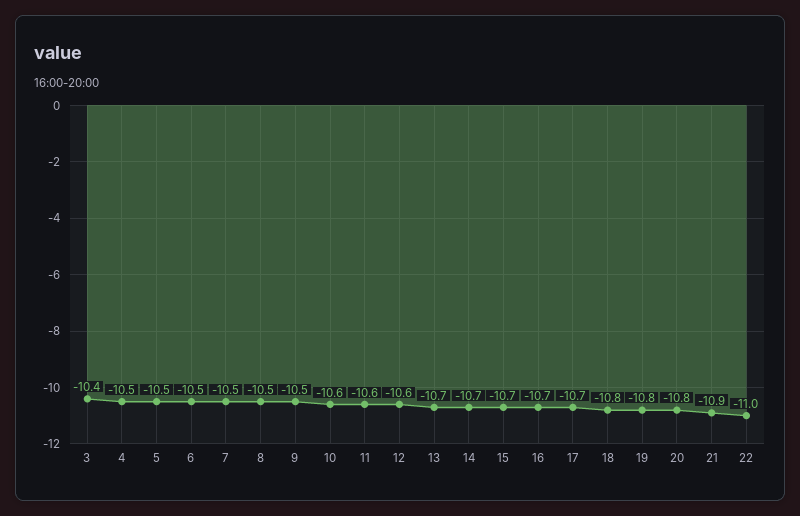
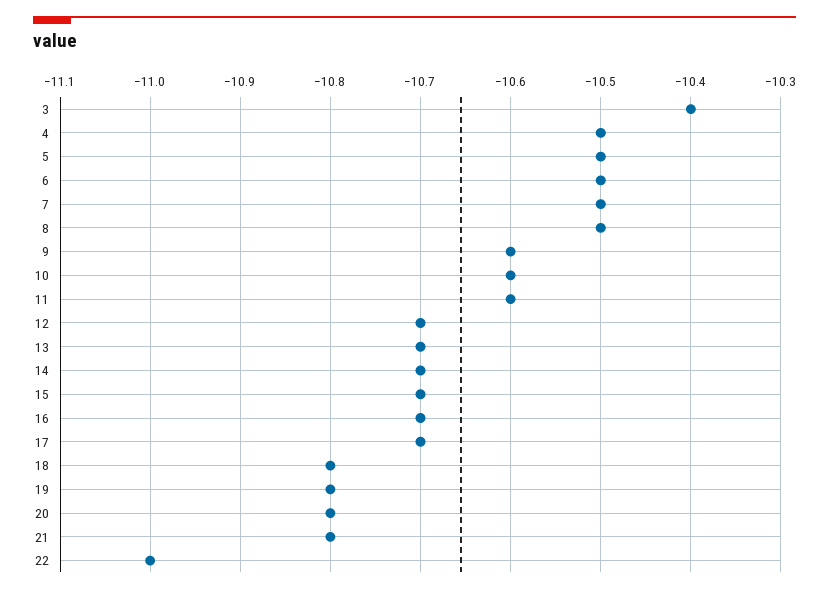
  {
    "3": -10.4,
    "4": -10.5,
    "5": -10.5,
    "6": -10.5,
    "7": -10.5,
    "8": -10.5,
-   "9": -10.5,
+   "9": -10.6,
    "10": -10.6,
    "11": -10.6,
-   "12": -10.6,
+   "12": -10.7,
    "13": -10.7,
    "14": -10.7,
    "15": -10.7,
    "16": -10.7,
    "17": -10.7,
    "18": -10.8,
    "19": -10.8,
    "20": -10.8,
-   "21": -10.9,
+   "21": -10.8,
    "22": -11
  }

